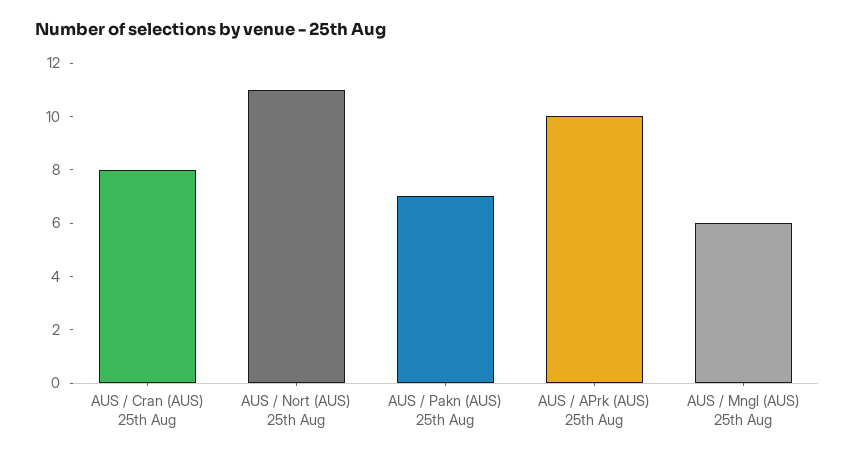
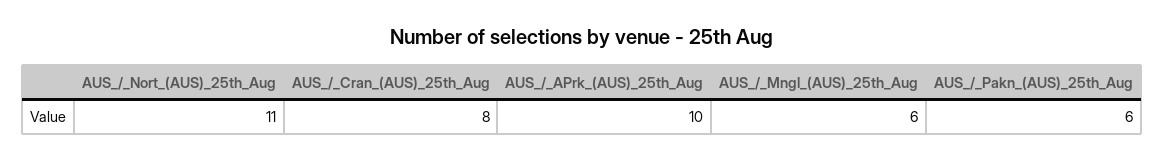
  {
    "AUS / Cran (AUS) 25th Aug": 8,
    "AUS / Nort (AUS) 25th Aug": 11,
-   "AUS / Pakn (AUS) 25th Aug": 7,
+   "AUS / Pakn (AUS) 25th Aug": 6,
    "AUS / APrk (AUS) 25th Aug": 10,
    "AUS / Mngl (AUS) 25th Aug": 6
  }

